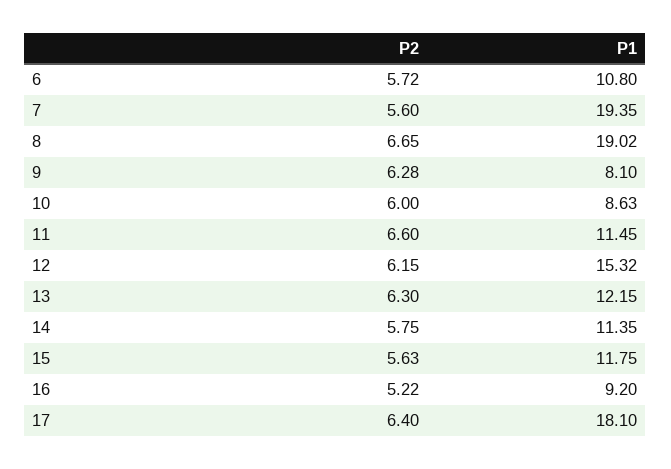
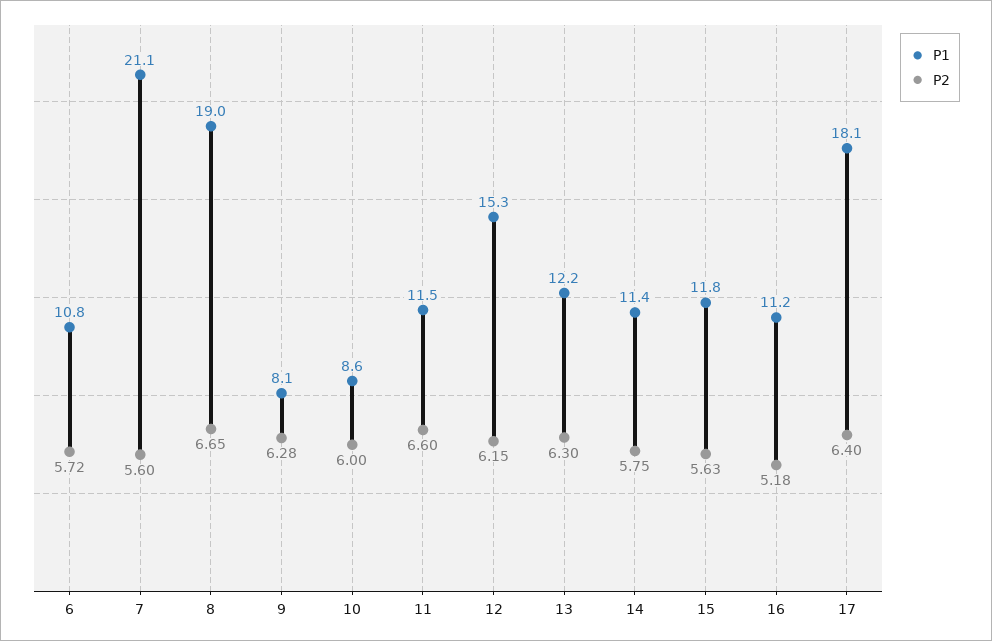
  {
    "P2": {
      "6": 5.72,
      "7": 5.6,
      "8": 6.65,
      "9": 6.28,
      "10": 6,
      "11": 6.6,
      "12": 6.15,
      "13": 6.3,
      "14": 5.75,
      "15": 5.63,
-     "16": 5.22,
+     "16": 5.18,
      "17": 6.4
    },
    "P1": {
      "6": 10.8,
-     "7": 19.35,
+     "7": 21.1,
      "8": 19.02,
      "9": 8.1,
      "10": 8.63,
      "11": 11.45,
      "12": 15.32,
      "13": 12.15,
      "14": 11.35,
      "15": 11.75,
-     "16": 9.2,
+     "16": 11.2,
      "17": 18.1
    }
  }

